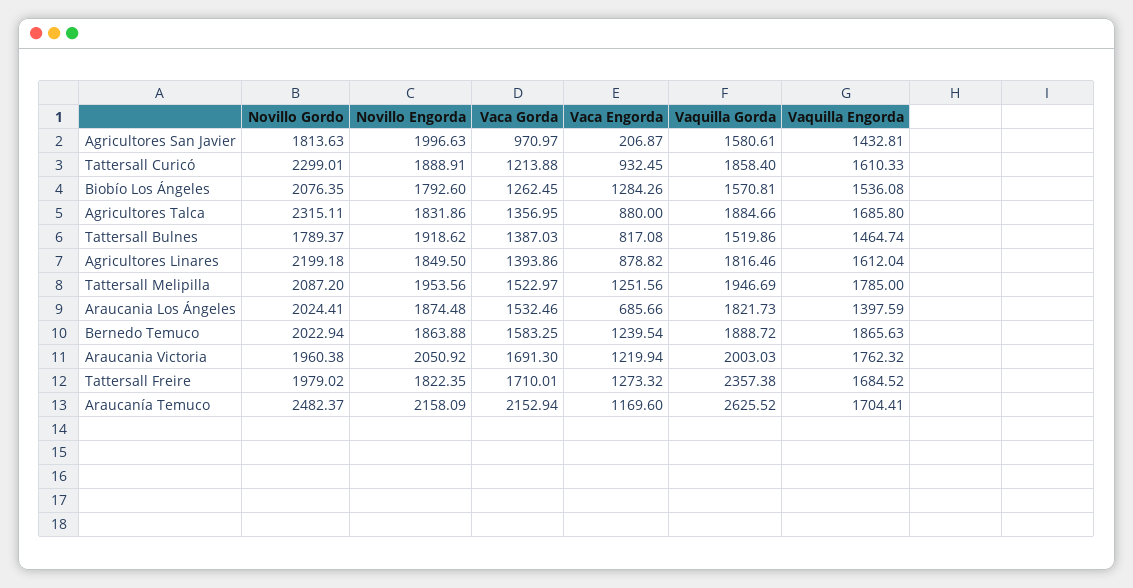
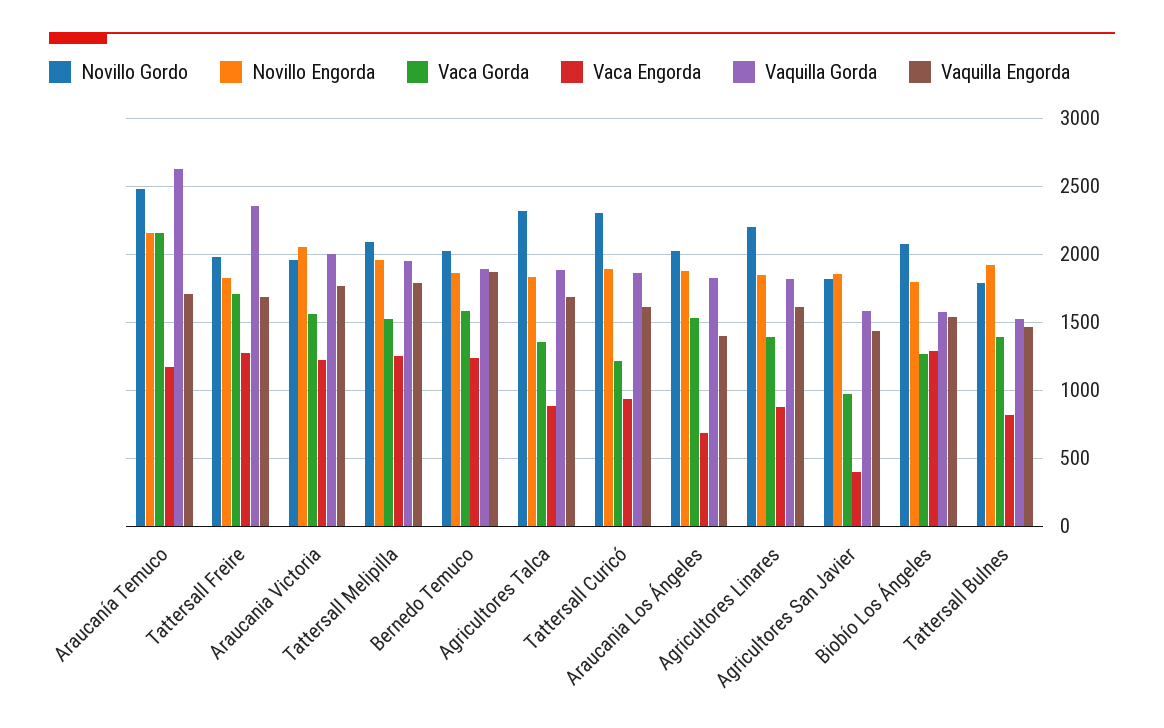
  {
    "Novillo Gordo": {
      "Agricultores San Javier": 1813.63,
      "Tattersall Curicó": 2299.01,
      "Biobío Los Ángeles": 2076.35,
      "Agricultores Talca": 2315.11,
      "Tattersall Bulnes": 1789.37,
      "Agricultores Linares": 2199.18,
      "Tattersall Melipilla": 2087.2,
      "Araucania Los Ángeles": 2024.41,
      "Bernedo Temuco": 2022.94,
      "Araucania Victoria": 1960.38,
      "Tattersall Freire": 1979.02,
      "Araucanía Temuco": 2482.37
    },
    "Novillo Engorda": {
-     "Agricultores San Javier": 1996.63,
+     "Agricultores San Javier": 1850,
      "Tattersall Curicó": 1888.91,
      "Biobío Los Ángeles": 1792.6,
      "Agricultores Talca": 1831.86,
      "Tattersall Bulnes": 1918.62,
      "Agricultores Linares": 1849.5,
      "Tattersall Melipilla": 1953.56,
      "Araucania Los Ángeles": 1874.48,
      "Bernedo Temuco": 1863.88,
      "Araucania Victoria": 2050.92,
      "Tattersall Freire": 1822.35,
      "Araucanía Temuco": 2158.09
    },
    "Vaca Gorda": {
      "Agricultores San Javier": 970.97,
      "Tattersall Curicó": 1213.88,
      "Biobío Los Ángeles": 1262.45,
      "Agricultores Talca": 1356.95,
      "Tattersall Bulnes": 1387.03,
      "Agricultores Linares": 1393.86,
      "Tattersall Melipilla": 1522.97,
      "Araucania Los Ángeles": 1532.46,
      "Bernedo Temuco": 1583.25,
-     "Araucania Victoria": 1691.3,
+     "Araucania Victoria": 1550,
      "Tattersall Freire": 1710.01,
      "Araucanía Temuco": 2152.94
    },
    "Vaca Engorda": {
-     "Agricultores San Javier": 206.87,
+     "Agricultores San Javier": 400,
      "Tattersall Curicó": 932.45,
      "Biobío Los Ángeles": 1284.26,
      "Agricultores Talca": 880,
      "Tattersall Bulnes": 817.08,
      "Agricultores Linares": 878.82,
      "Tattersall Melipilla": 1251.56,
      "Araucania Los Ángeles": 685.66,
      "Bernedo Temuco": 1239.54,
      "Araucania Victoria": 1219.94,
      "Tattersall Freire": 1273.32,
      "Araucanía Temuco": 1169.6
    },
    "Vaquilla Gorda": {
      "Agricultores San Javier": 1580.61,
      "Tattersall Curicó": 1858.4,
      "Biobío Los Ángeles": 1570.81,
      "Agricultores Talca": 1884.66,
      "Tattersall Bulnes": 1519.86,
      "Agricultores Linares": 1816.46,
      "Tattersall Melipilla": 1946.69,
      "Araucania Los Ángeles": 1821.73,
      "Bernedo Temuco": 1888.72,
      "Araucania Victoria": 2003.03,
      "Tattersall Freire": 2357.38,
      "Araucanía Temuco": 2625.52
    },
    "Vaquilla Engorda": {
      "Agricultores San Javier": 1432.81,
      "Tattersall Curicó": 1610.33,
      "Biobío Los Ángeles": 1536.08,
      "Agricultores Talca": 1685.8,
      "Tattersall Bulnes": 1464.74,
      "Agricultores Linares": 1612.04,
      "Tattersall Melipilla": 1785,
      "Araucania Los Ángeles": 1397.59,
      "Bernedo Temuco": 1865.63,
      "Araucania Victoria": 1762.32,
      "Tattersall Freire": 1684.52,
      "Araucanía Temuco": 1704.41
    }
  }

